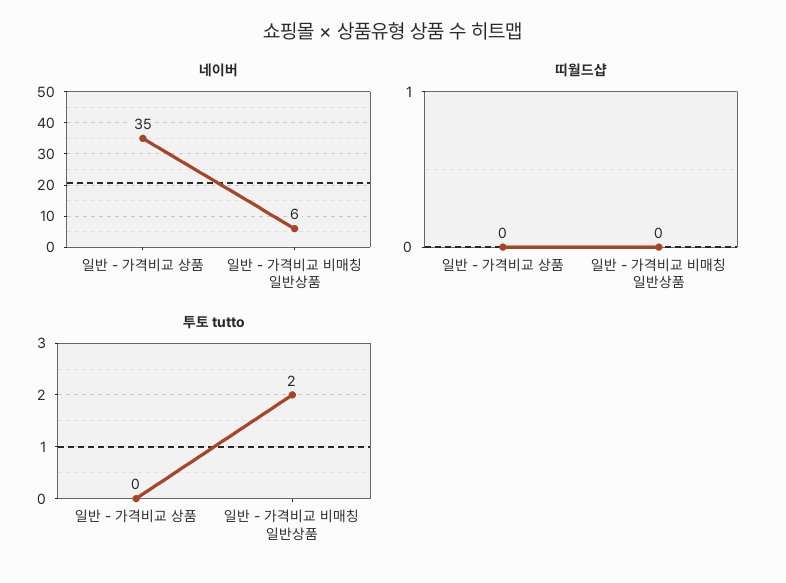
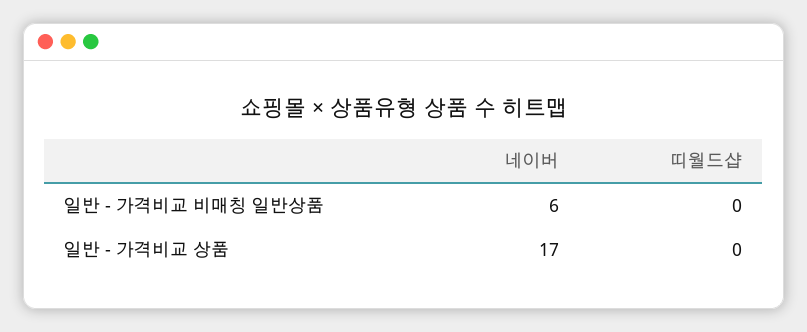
  {
    "네이버": {
-     "일반 - 가격비교 상품": 35,
+     "일반 - 가격비교 상품": 17,
      "일반 - 가격비교 비매칭 일반상품": 6
    },
    "띠월드샵": {
      "일반 - 가격비교 상품": 0,
      "일반 - 가격비교 비매칭 일반상품": 0
-   },
+   }
-   "투토 tutto": {
-     "일반 - 가격비교 상품": 0,
-     "일반 - 가격비교 비매칭 일반상품": 2
-   }
  }

